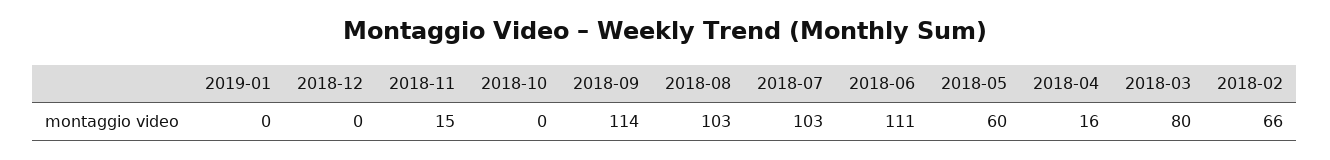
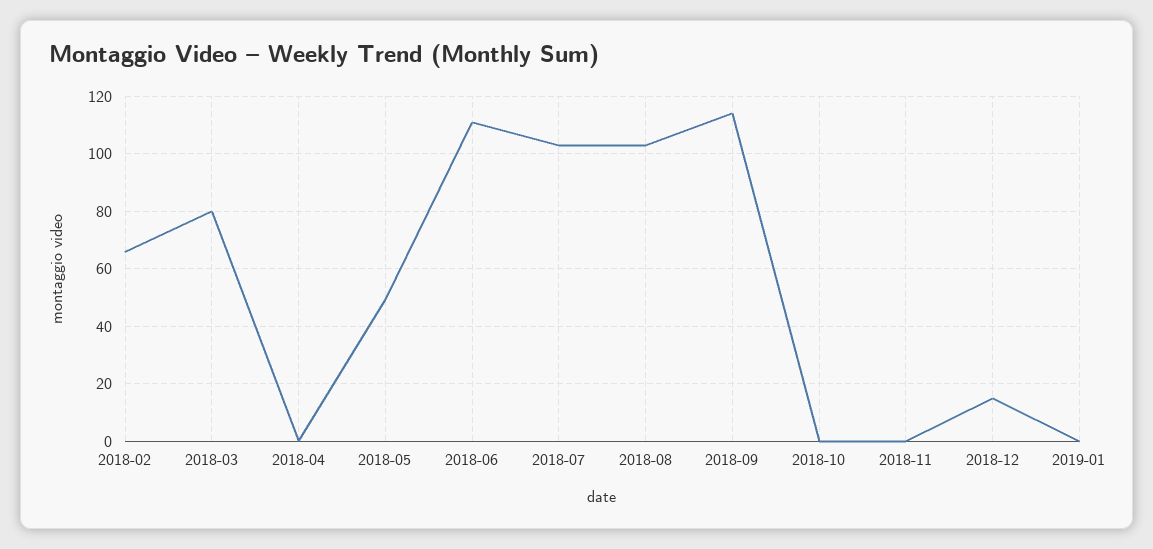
  {
    "2019-01": 0,
-   "2018-12": 0,
+   "2018-12": 15,
-   "2018-11": 15,
+   "2018-11": 0,
    "2018-10": 0,
    "2018-09": 114,
    "2018-08": 103,
    "2018-07": 103,
    "2018-06": 111,
-   "2018-05": 60,
+   "2018-05": 50,
-   "2018-04": 16,
+   "2018-04": 0,
    "2018-03": 80,
    "2018-02": 66
  }

